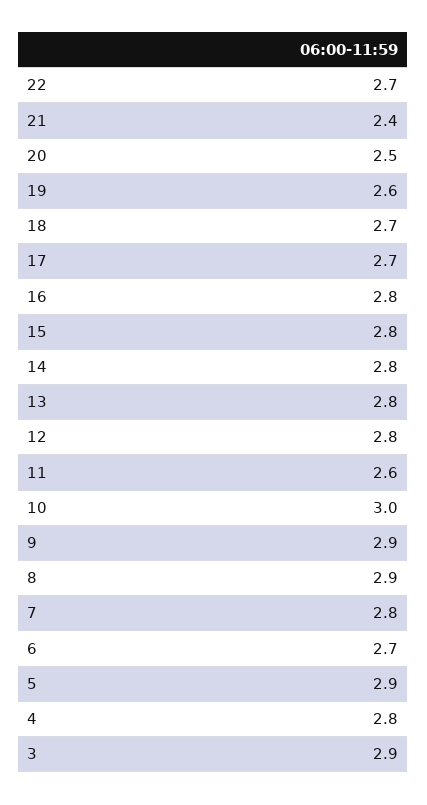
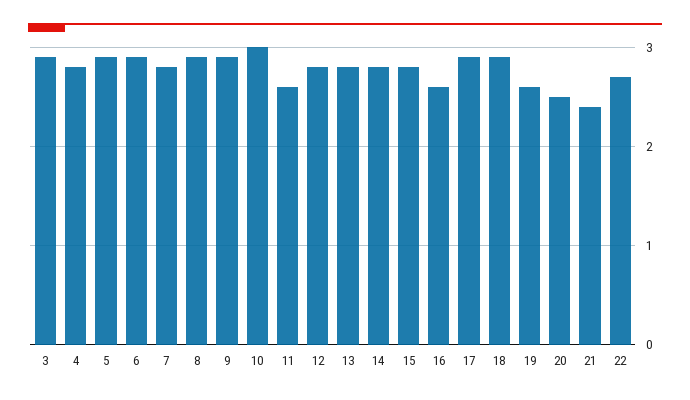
  {
    "22": 2.7,
    "21": 2.4,
    "20": 2.5,
    "19": 2.6,
-   "18": 2.7,
+   "18": 2.9,
-   "17": 2.7,
+   "17": 2.9,
-   "16": 2.8,
+   "16": 2.6,
    "15": 2.8,
    "14": 2.8,
    "13": 2.8,
    "12": 2.8,
    "11": 2.6,
    "10": 3,
    "9": 2.9,
    "8": 2.9,
    "7": 2.8,
-   "6": 2.7,
+   "6": 2.9,
    "5": 2.9,
    "4": 2.8,
    "3": 2.9
  }

